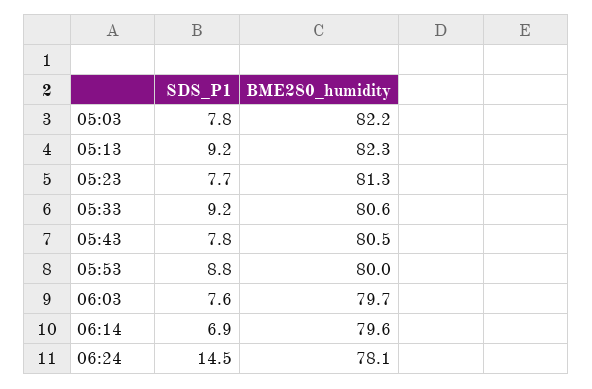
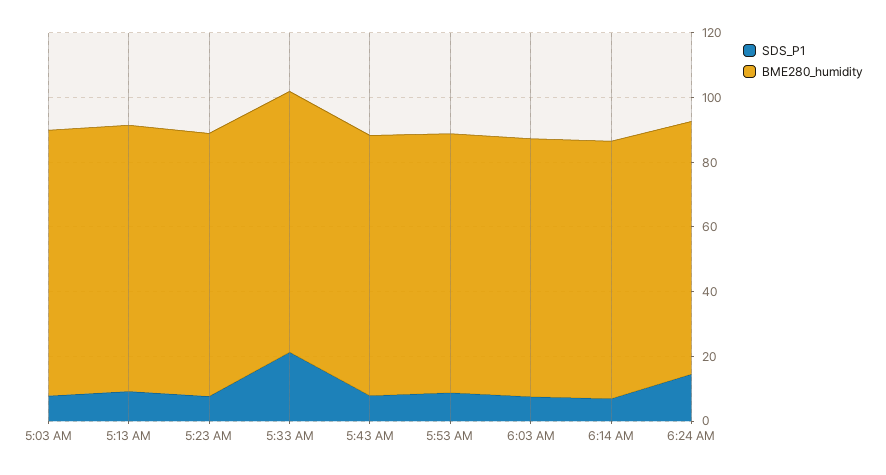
  {
    "SDS_P1": {
      "05:03": 7.8,
      "05:13": 9.2,
      "05:23": 7.7,
-     "05:33": 9.2,
+     "05:33": 20,
      "05:43": 7.8,
      "05:53": 8.8,
      "06:03": 7.6,
      "06:14": 6.9,
      "06:24": 14.5
    },
    "BME280_humidity": {
      "05:03": 82.2,
      "05:13": 82.3,
      "05:23": 81.3,
      "05:33": 80.6,
      "05:43": 80.5,
      "05:53": 80,
      "06:03": 79.7,
      "06:14": 79.6,
      "06:24": 78.1
    }
  }

